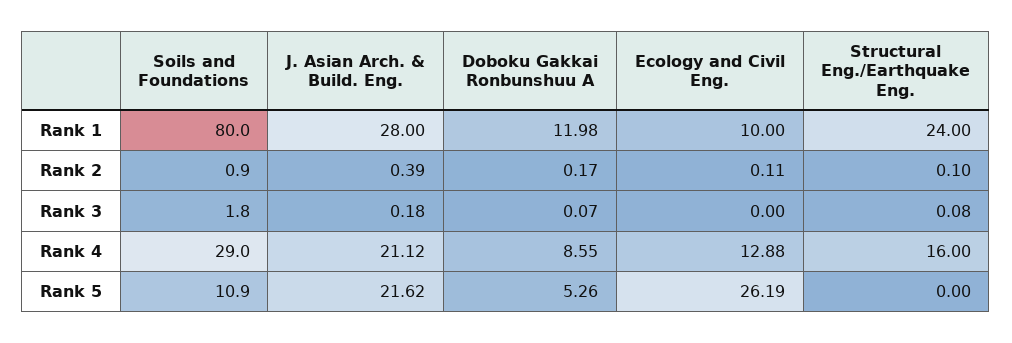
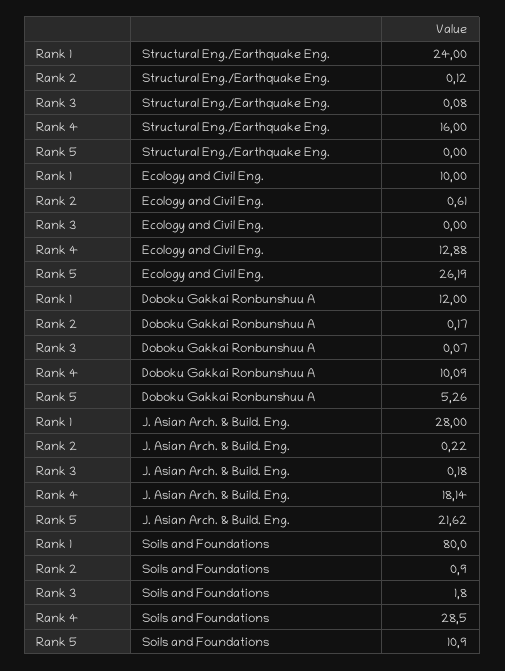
  {
    "Soils and Foundations": {
      "Rank 1": 80,
      "Rank 2": 0.9,
      "Rank 3": 1.8,
-     "Rank 4": 29,
+     "Rank 4": 28.5,
      "Rank 5": 10.9
    },
    "J. Asian Arch. & Build. Eng.": {
      "Rank 1": 28,
-     "Rank 2": 0.39,
+     "Rank 2": 0.22,
      "Rank 3": 0.18,
-     "Rank 4": 21.12,
+     "Rank 4": 18.14,
      "Rank 5": 21.62
    },
    "Doboku Gakkai Ronbunshuu A": {
-     "Rank 1": 11.98,
+     "Rank 1": 12,
      "Rank 2": 0.17,
      "Rank 3": 0.07,
-     "Rank 4": 8.55,
+     "Rank 4": 10.09,
      "Rank 5": 5.26
    },
    "Ecology and Civil Eng.": {
      "Rank 1": 10,
-     "Rank 2": 0.11,
+     "Rank 2": 0.61,
      "Rank 3": 0,
      "Rank 4": 12.88,
      "Rank 5": 26.19
    },
    "Structural Eng./Earthquake Eng.": {
      "Rank 1": 24,
-     "Rank 2": 0.1,
+     "Rank 2": 0.12,
      "Rank 3": 0.08,
      "Rank 4": 16,
      "Rank 5": 0
    }
  }

